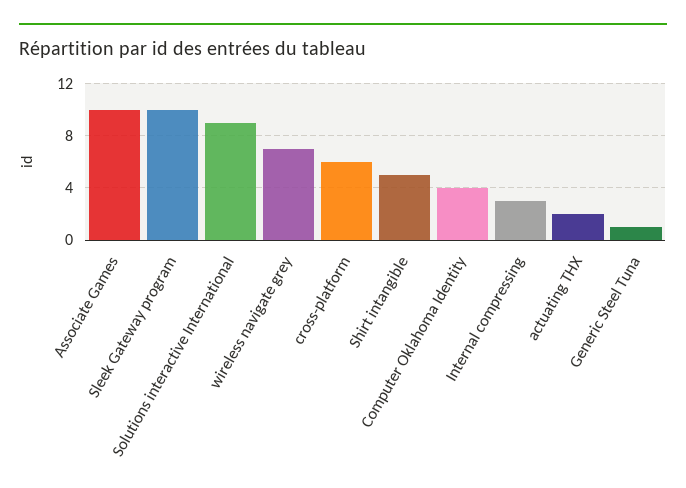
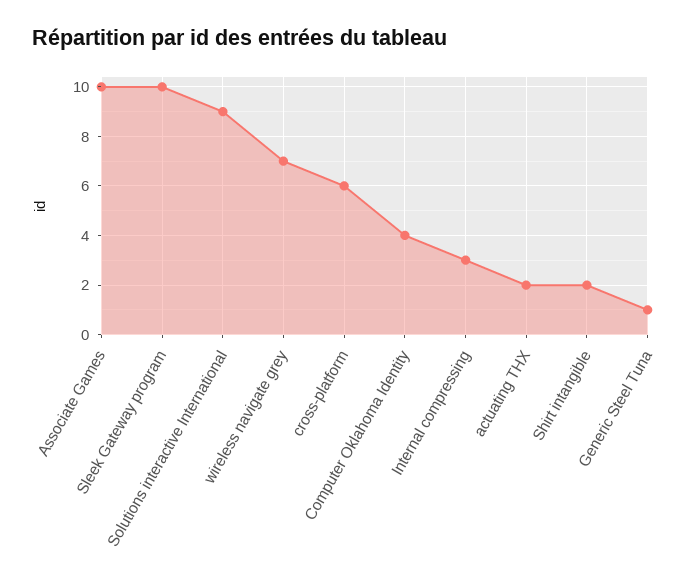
  {
    "Associate Games": 10,
    "Sleek Gateway program": 10,
    "Solutions interactive International": 9,
    "wireless navigate grey": 7,
    "cross-platform": 6,
-   "Shirt intangible": 5,
+   "Shirt intangible": 2,
    "Computer Oklahoma Identity": 4,
    "Internal compressing": 3,
    "actuating THX": 2,
    "Generic Steel Tuna": 1
  }

